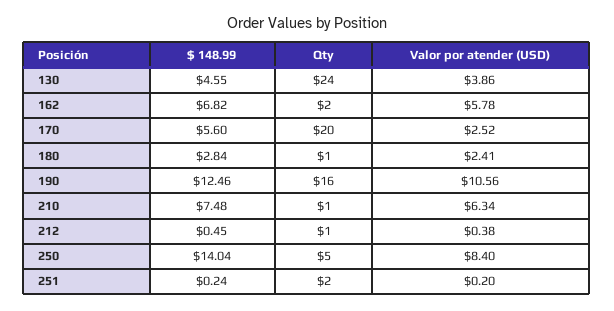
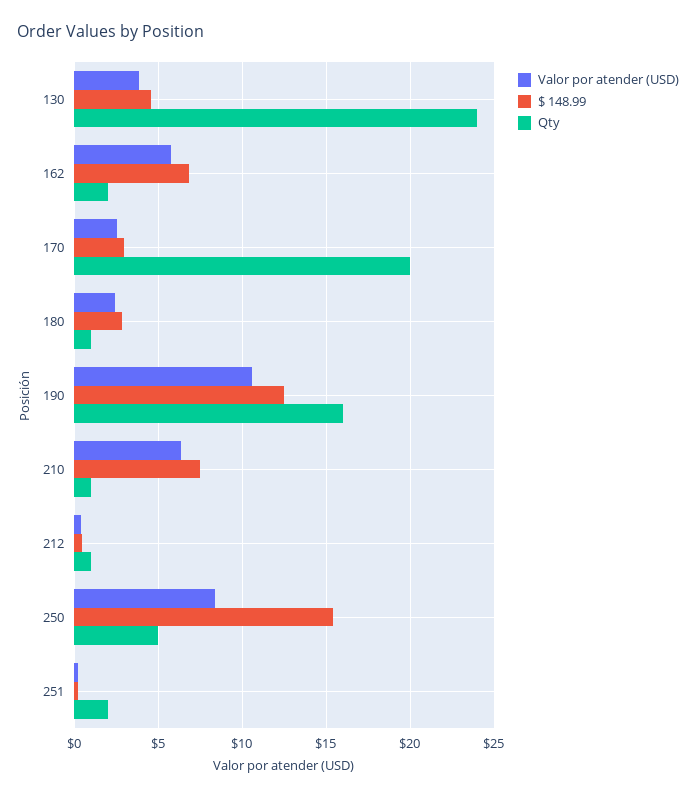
  {
    "$ 148.99": {
      "130": 4.55,
      "162": 6.82,
-     "170": 5.6,
+     "170": 3,
      "180": 2.84,
      "190": 12.46,
      "210": 7.48,
      "212": 0.45,
-     "250": 14.04,
+     "250": 15.5,
      "251": 0.24
    },
    "Qty": {
      "130": 24,
      "162": 2,
      "170": 20,
      "180": 1,
      "190": 16,
      "210": 1,
      "212": 1,
      "250": 5,
      "251": 2
    },
    "Valor por atender (USD)": {
      "130": 3.86,
      "162": 5.78,
      "170": 2.52,
      "180": 2.41,
      "190": 10.56,
      "210": 6.34,
      "212": 0.38,
      "250": 8.4,
      "251": 0.2
    }
  }

